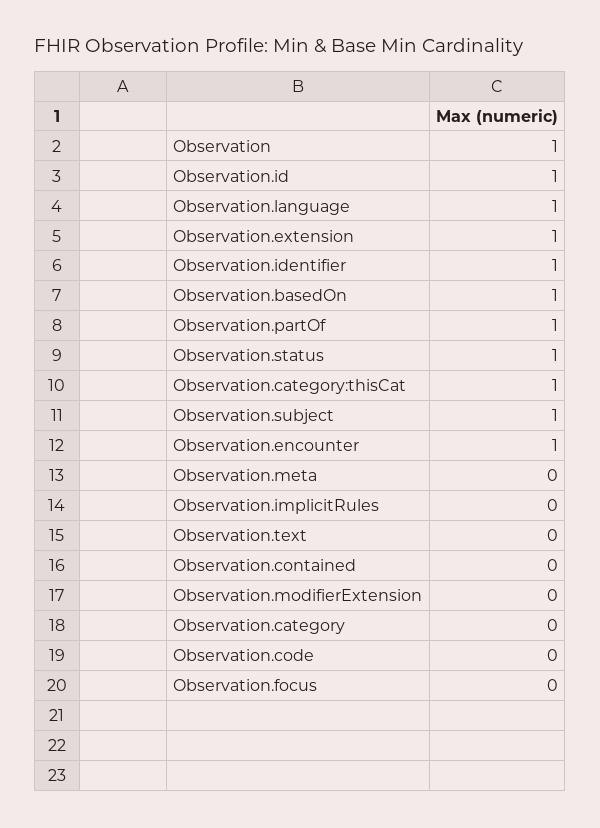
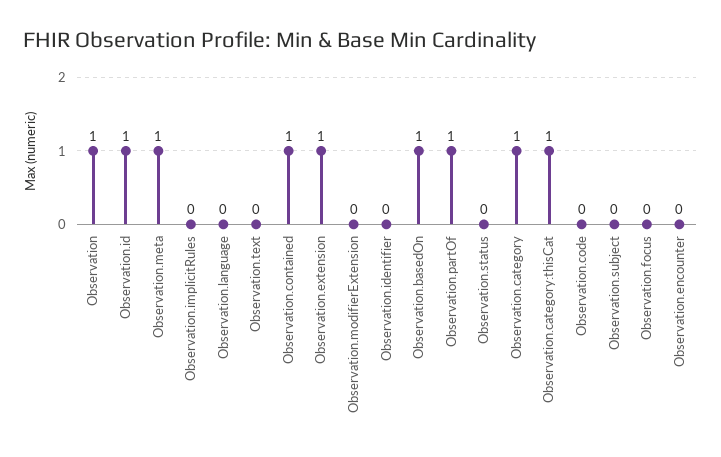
  {
    "Observation": 1,
    "Observation.id": 1,
-   "Observation.language": 1,
+   "Observation.language": 0,
    "Observation.extension": 1,
-   "Observation.identifier": 1,
+   "Observation.identifier": 0,
    "Observation.basedOn": 1,
    "Observation.partOf": 1,
-   "Observation.status": 1,
+   "Observation.status": 0,
    "Observation.category:thisCat": 1,
-   "Observation.subject": 1,
+   "Observation.subject": 0,
-   "Observation.encounter": 1,
+   "Observation.encounter": 0,
-   "Observation.meta": 0,
+   "Observation.meta": 1,
    "Observation.implicitRules": 0,
    "Observation.text": 0,
-   "Observation.contained": 0,
+   "Observation.contained": 1,
    "Observation.modifierExtension": 0,
-   "Observation.category": 0,
+   "Observation.category": 1,
    "Observation.code": 0,
    "Observation.focus": 0
  }

